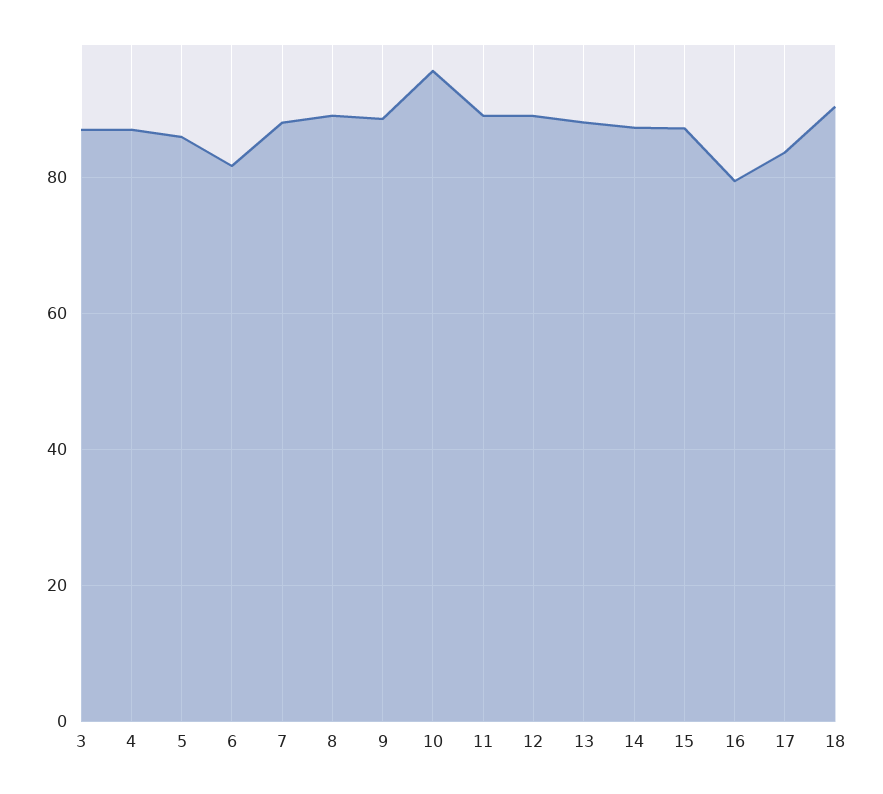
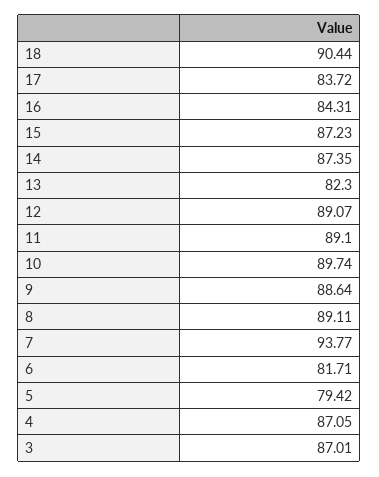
  {
    "3": 87.01,
    "4": 87.05,
-   "5": 86,
+   "5": 79.42,
    "6": 81.71,
-   "7": 88,
+   "7": 93.77,
    "8": 89.11,
    "9": 88.64,
-   "10": 96,
+   "10": 89.74,
    "11": 89.1,
    "12": 89.07,
-   "13": 88,
+   "13": 82.3,
    "14": 87.35,
    "15": 87.23,
-   "16": 80,
+   "16": 84.31,
    "17": 83.72,
    "18": 90.44
  }

